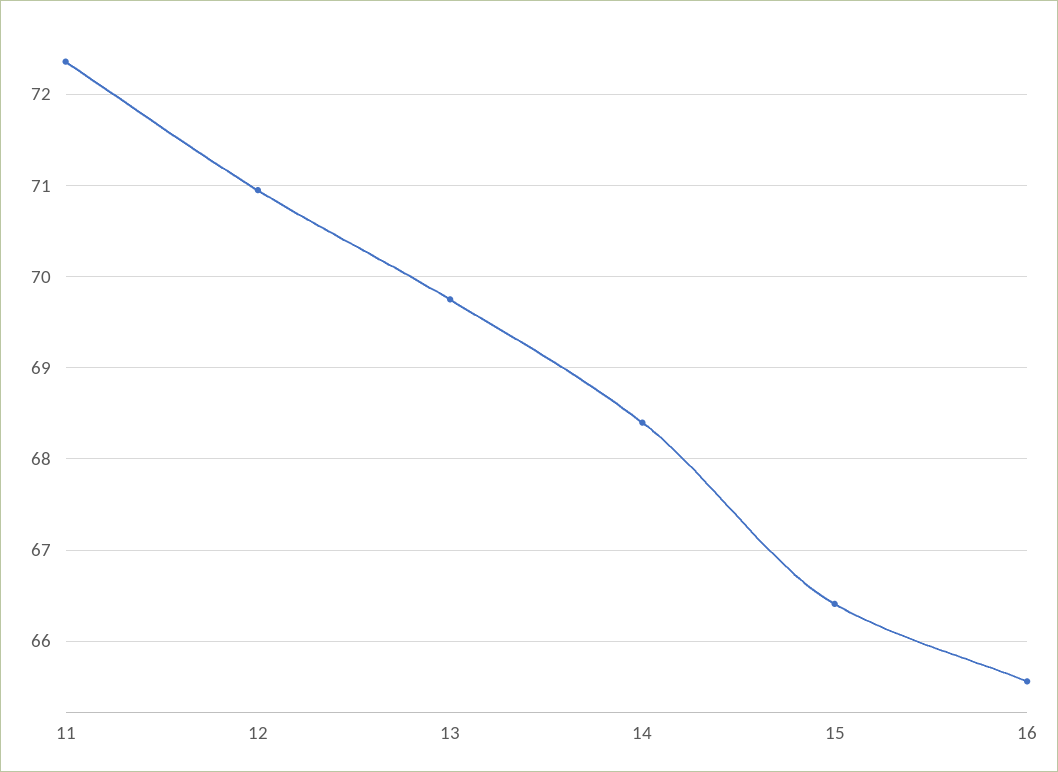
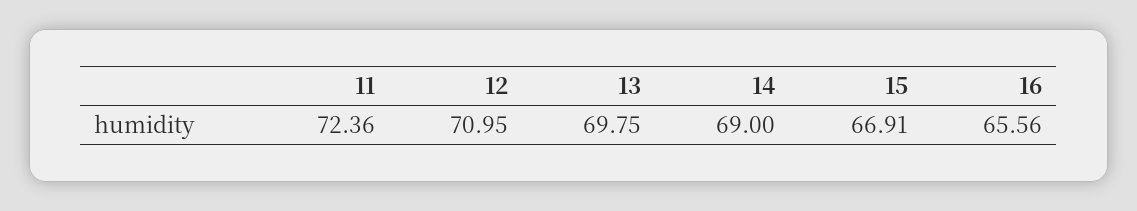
  {
    "11": 72.36,
    "12": 70.95,
    "13": 69.75,
-   "14": 68.4,
+   "14": 69,
-   "15": 66.4,
+   "15": 66.91,
    "16": 65.56
  }

